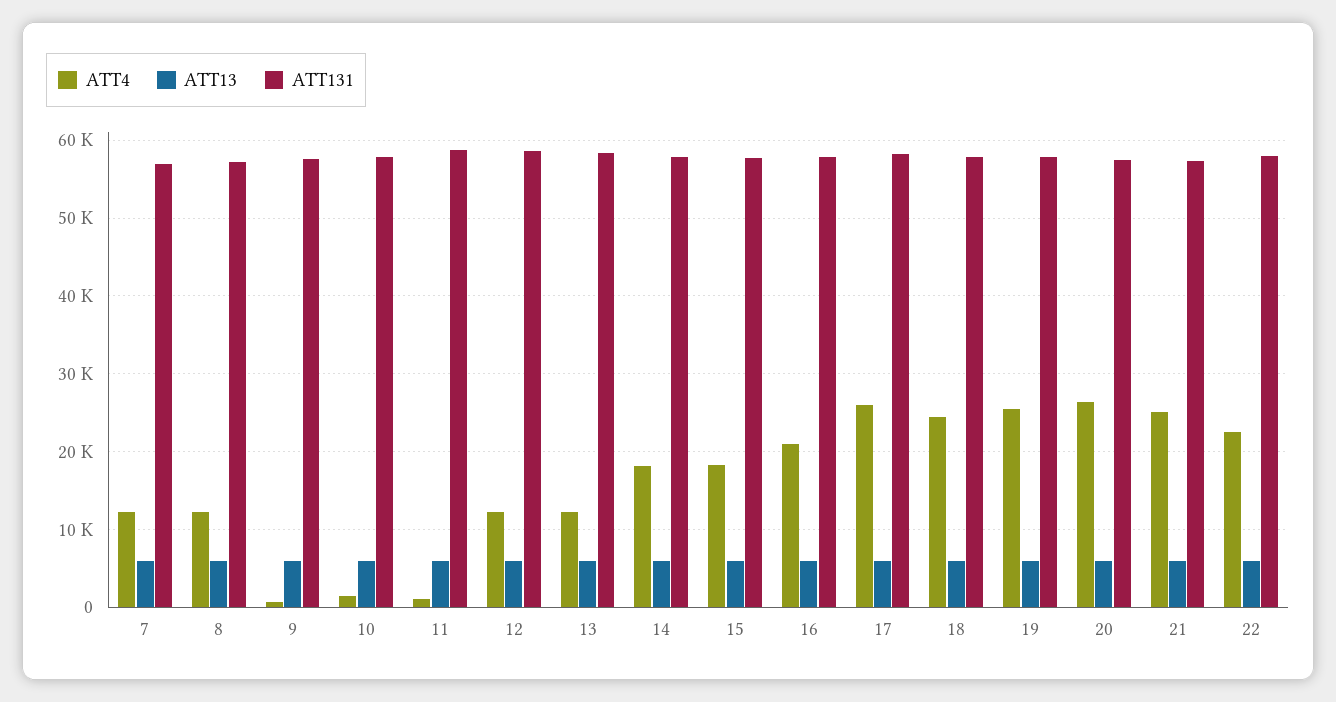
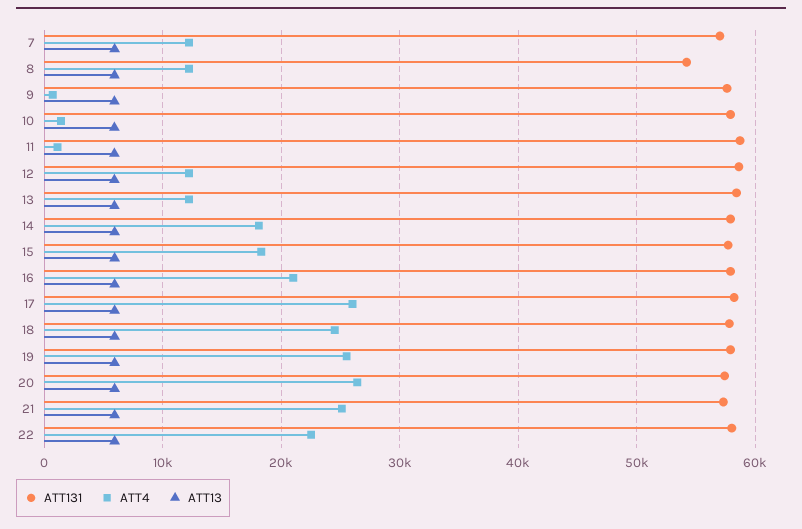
  {
    "ATT4": {
      "7": 12000,
      "8": 12000,
      "9": 1000,
      "10": 1000,
      "11": 1000,
      "12": 12000,
      "13": 12000,
      "14": 18000,
      "15": 18000,
      "16": 21000,
      "17": 26000,
      "18": 25000,
      "19": 26000,
      "20": 26000,
      "21": 25000,
      "22": 23000
    },
    "ATT13": {
      "7": 6000,
      "8": 6000,
      "9": 6000,
      "10": 6000,
      "11": 6000,
      "12": 6000,
      "13": 6000,
      "14": 6000,
      "15": 6000,
      "16": 6000,
      "17": 6000,
      "18": 6000,
      "19": 6000,
      "20": 6000,
      "21": 6000,
      "22": 6000
    },
    "ATT131": {
      "7": 57000,
-     "8": 57000,
+     "8": 54000,
      "9": 58000,
      "10": 58000,
      "11": 59000,
      "12": 59000,
      "13": 58000,
      "14": 58000,
      "15": 58000,
      "16": 58000,
      "17": 58000,
      "18": 58000,
      "19": 58000,
      "20": 57000,
      "21": 57000,
      "22": 58000
    }
  }

